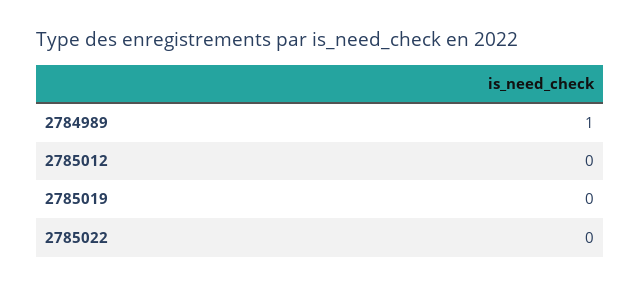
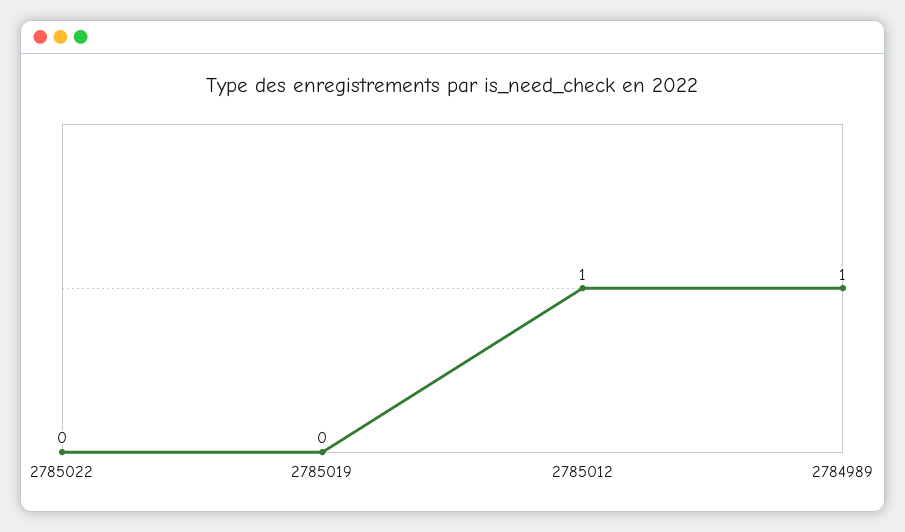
  {
    "2784989": 1,
-   "2785012": 0,
+   "2785012": 1,
    "2785019": 0,
    "2785022": 0
  }

